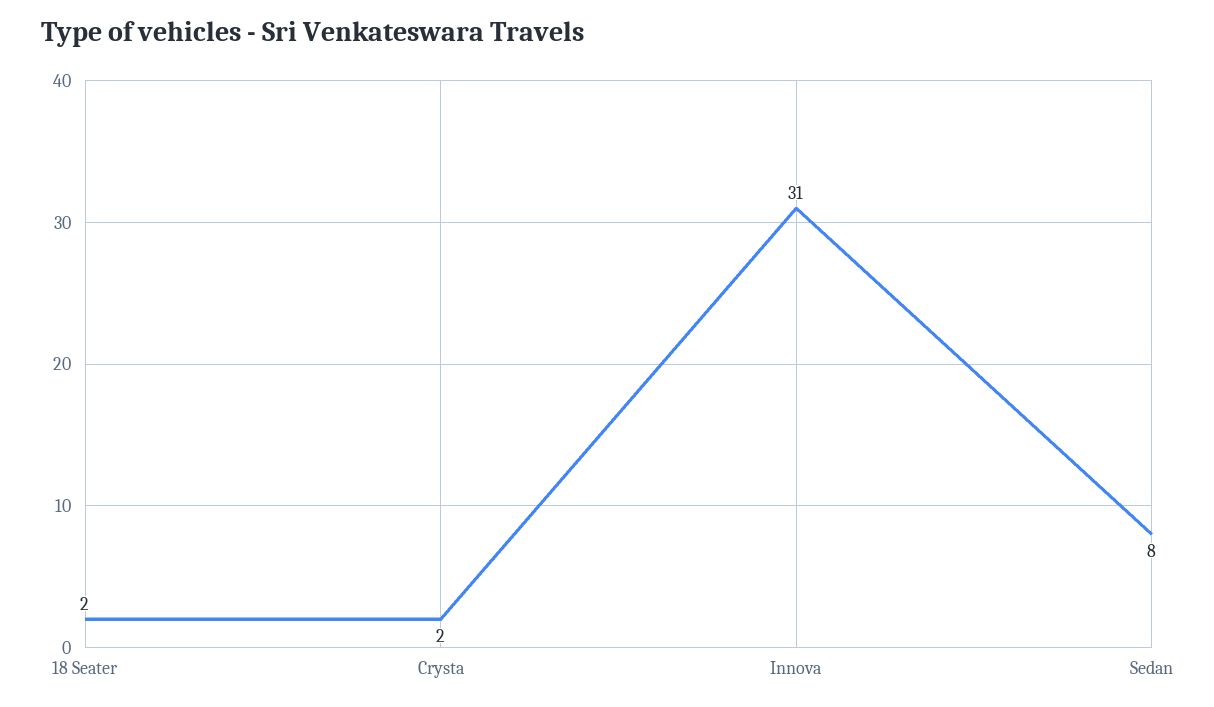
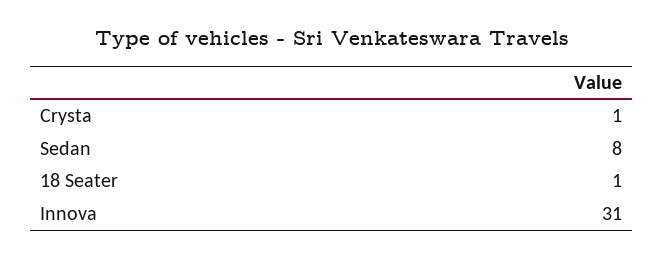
  {
-   "18 Seater": 2,
+   "18 Seater": 1,
-   "Crysta": 2,
+   "Crysta": 1,
    "Innova": 31,
    "Sedan": 8
  }

